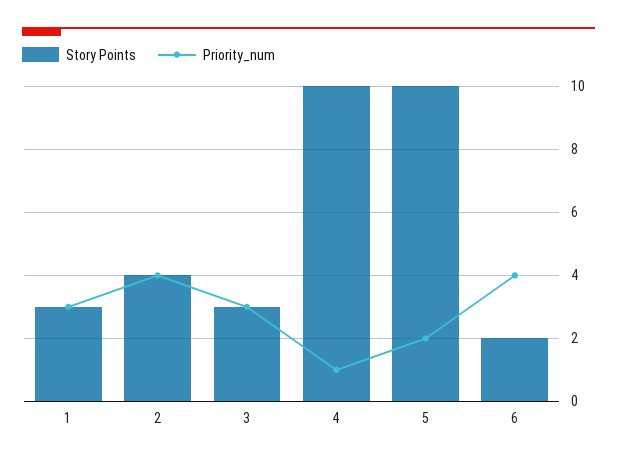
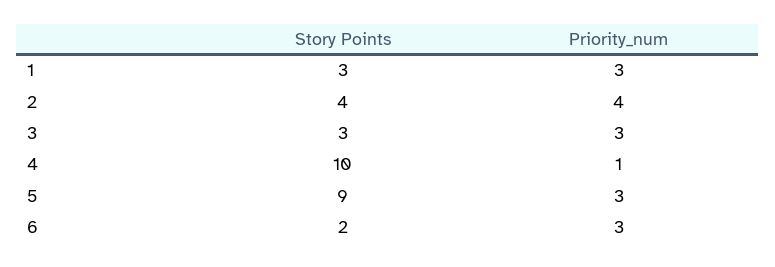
  {
    "Story Points": {
      "1": 3,
      "2": 4,
      "3": 3,
      "4": 10,
-     "5": 10,
+     "5": 9,
      "6": 2
    },
    "Priority_num": {
      "1": 3,
      "2": 4,
      "3": 3,
      "4": 1,
-     "5": 2,
+     "5": 3,
-     "6": 4
+     "6": 3
    }
  }

